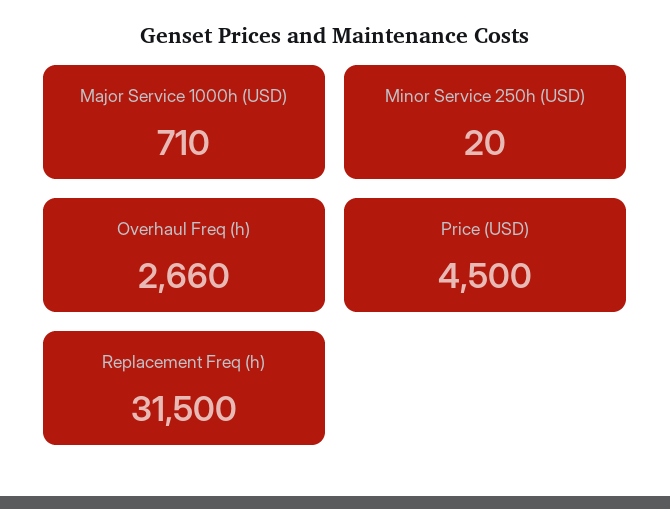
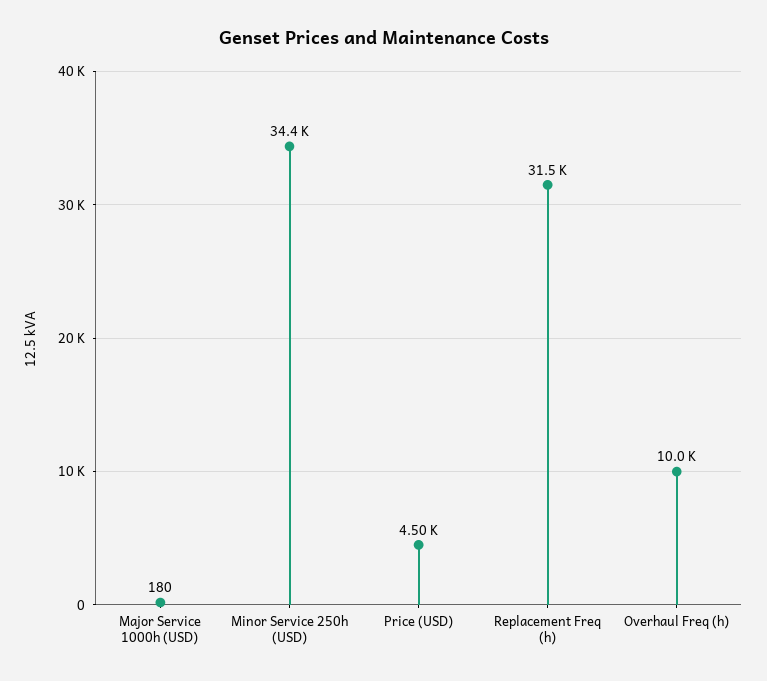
  {
-   "Major Service 1000h (USD)": 710,
+   "Major Service 1000h (USD)": 180,
-   "Minor Service 250h (USD)": 20,
+   "Minor Service 250h (USD)": 34400,
-   "Overhaul Freq (h)": 2660,
+   "Overhaul Freq (h)": 10000,
    "Price (USD)": 4500,
    "Replacement Freq (h)": 31500
  }

